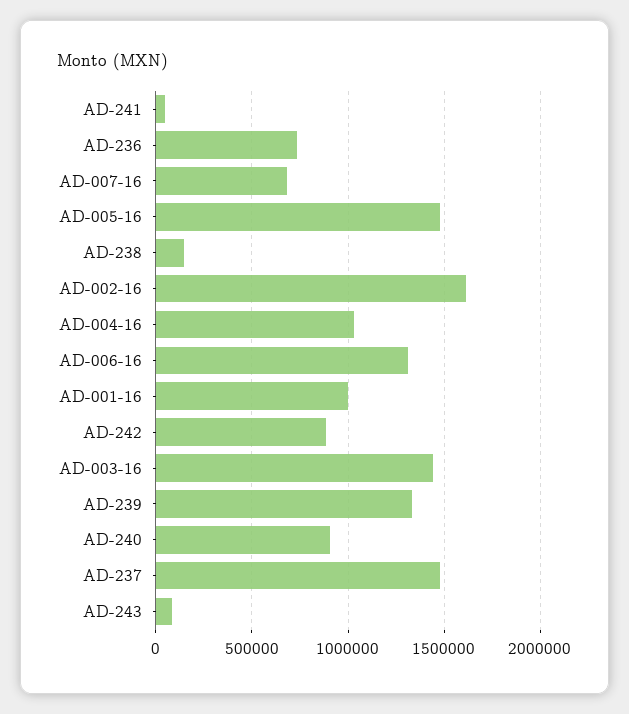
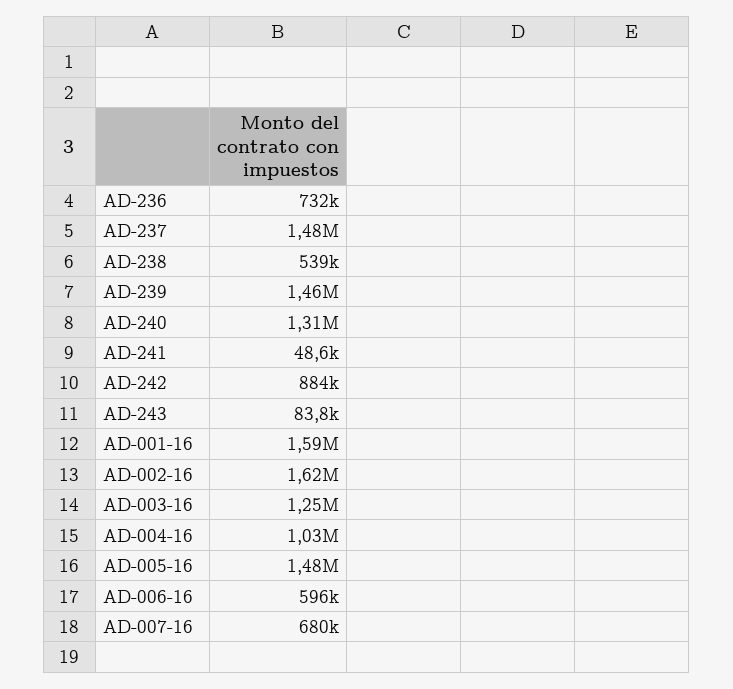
  {
    "AD-241": 48600,
    "AD-236": 732000,
    "AD-007-16": 680000,
    "AD-005-16": 1480000,
-   "AD-238": 150000,
+   "AD-238": 539000,
    "AD-002-16": 1620000,
    "AD-004-16": 1030000,
-   "AD-006-16": 1300000,
+   "AD-006-16": 596000,
-   "AD-001-16": 1000000,
+   "AD-001-16": 1590000,
    "AD-242": 884000,
-   "AD-003-16": 1450000,
+   "AD-003-16": 1250000,
-   "AD-239": 1350000,
+   "AD-239": 1460000,
-   "AD-240": 900000,
+   "AD-240": 1310000,
    "AD-237": 1480000,
    "AD-243": 83800
  }

